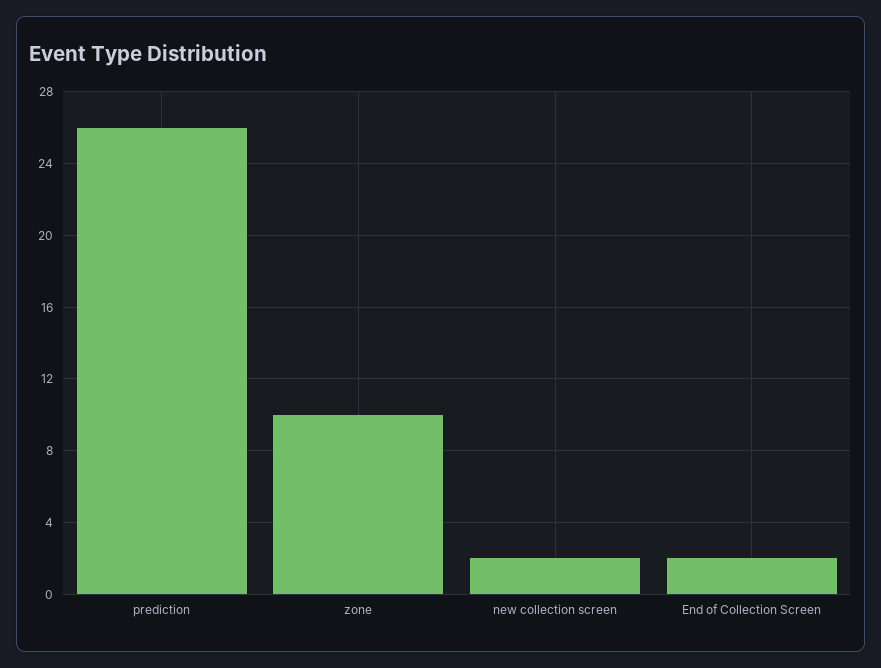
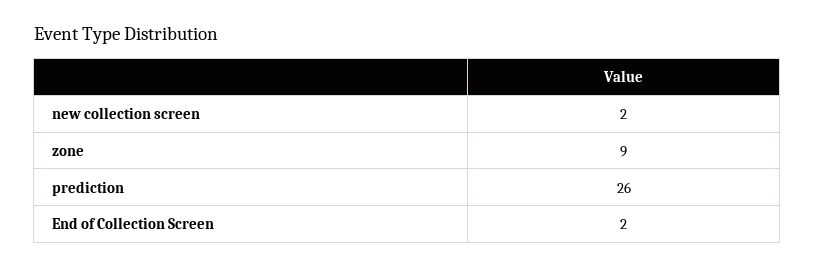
  {
    "prediction": 26,
-   "zone": 10,
+   "zone": 9,
    "new collection screen": 2,
    "End of Collection Screen": 2
  }

